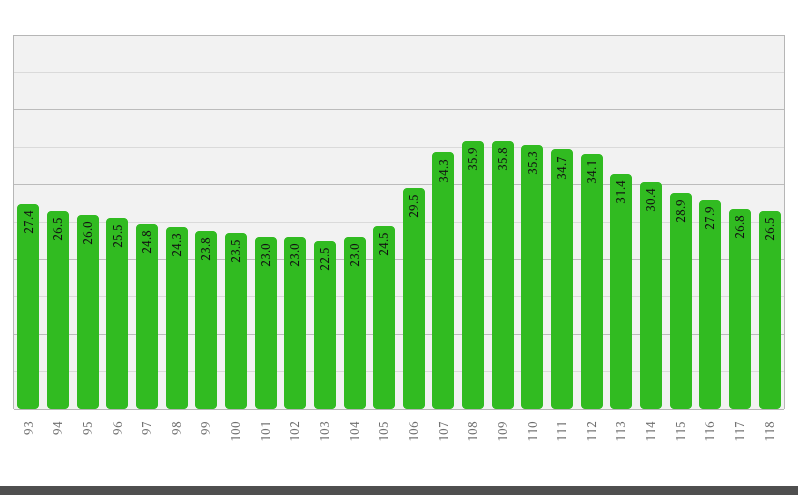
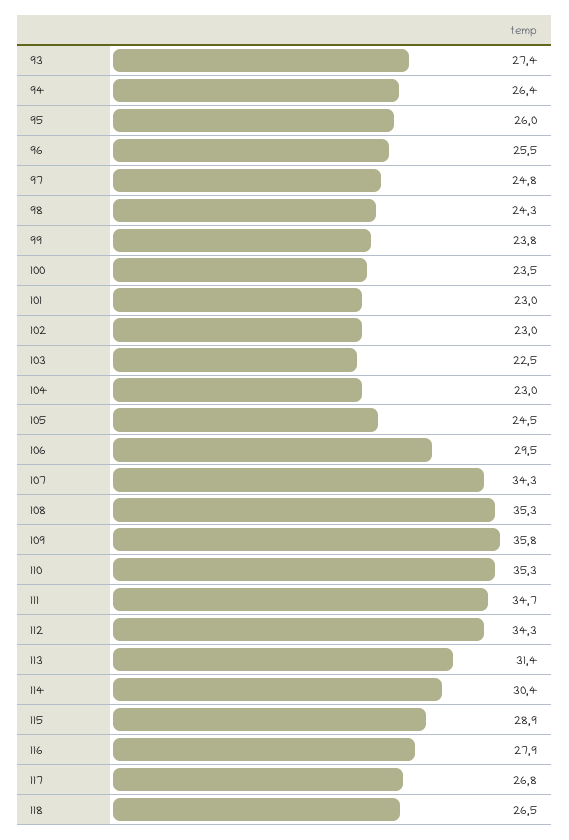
  {
    "93": 27.4,
-   "94": 26.5,
+   "94": 26.4,
    "95": 26,
    "96": 25.5,
    "97": 24.8,
    "98": 24.3,
    "99": 23.8,
    "100": 23.5,
    "101": 23,
    "102": 23,
    "103": 22.5,
    "104": 23,
    "105": 24.5,
    "106": 29.5,
    "107": 34.3,
-   "108": 35.9,
+   "108": 35.3,
    "109": 35.8,
    "110": 35.3,
    "111": 34.7,
-   "112": 34.1,
+   "112": 34.3,
    "113": 31.4,
    "114": 30.4,
    "115": 28.9,
    "116": 27.9,
    "117": 26.8,
    "118": 26.5
  }

